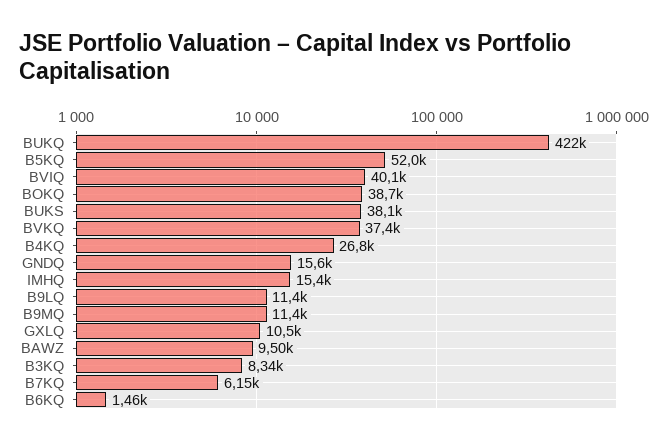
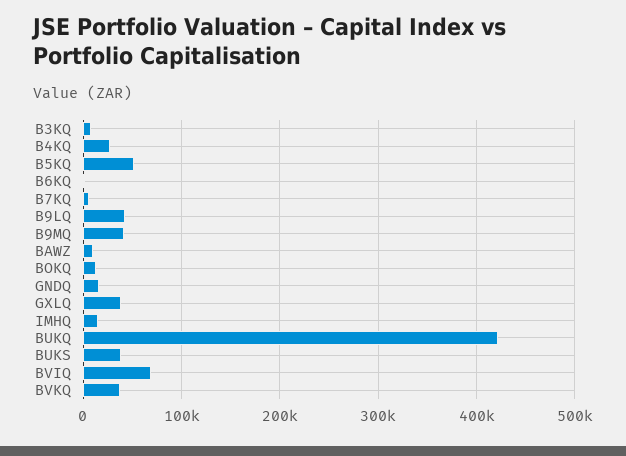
  {
    "BUKQ": 422000,
    "B5KQ": 52000,
-   "BVIQ": 40100,
+   "BVIQ": 70000,
-   "BOKQ": 38700,
+   "BOKQ": 10000,
    "BUKS": 38100,
    "BVKQ": 37400,
    "B4KQ": 26800,
    "GNDQ": 15600,
    "IMHQ": 15400,
-   "B9LQ": 11400,
+   "B9LQ": 40000,
-   "B9MQ": 11400,
+   "B9MQ": 40000,
-   "GXLQ": 10500,
+   "GXLQ": 40000,
    "BAWZ": 9500,
    "B3KQ": 8340,
    "B7KQ": 6150,
    "B6KQ": 1460
  }

